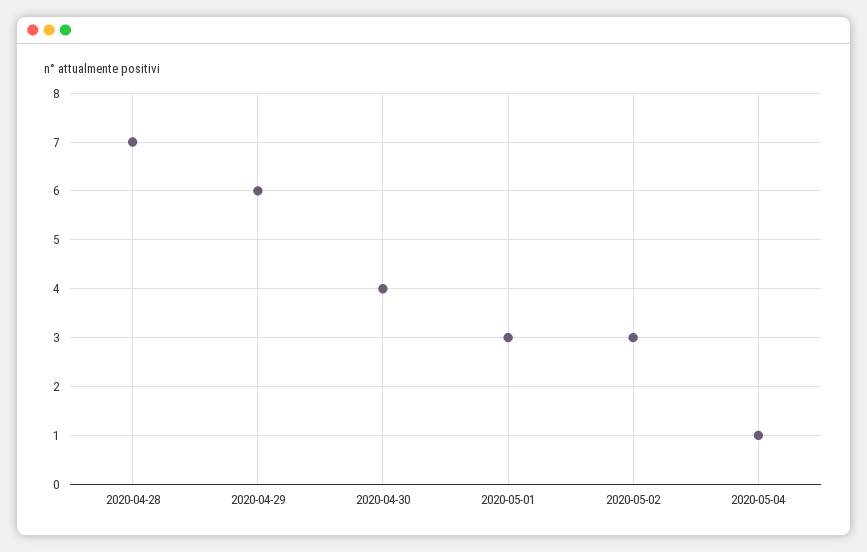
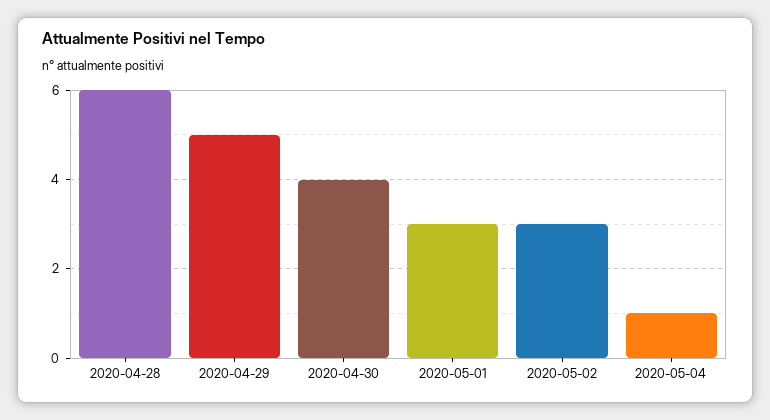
  {
-   "2020-04-28": 7,
+   "2020-04-28": 6,
-   "2020-04-29": 6,
+   "2020-04-29": 5,
    "2020-04-30": 4,
    "2020-05-01": 3,
    "2020-05-02": 3,
    "2020-05-04": 1
  }

